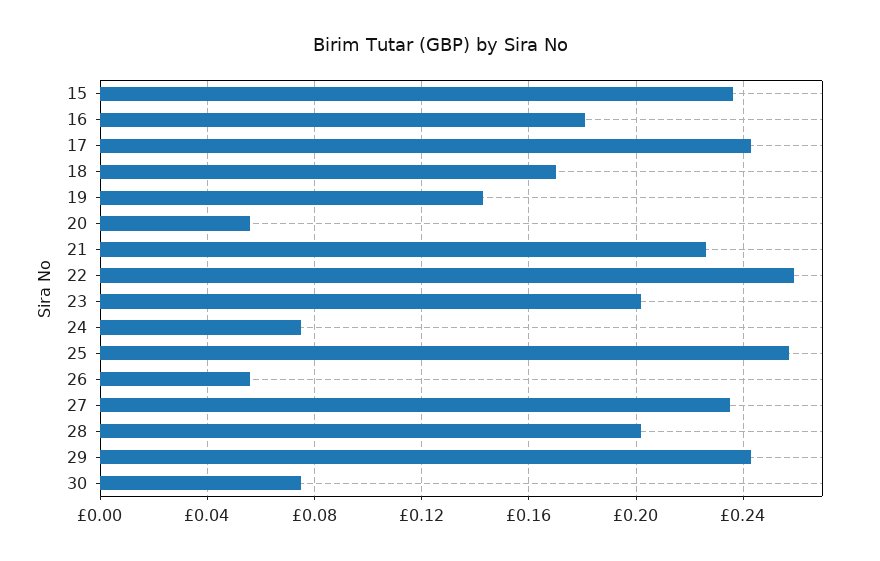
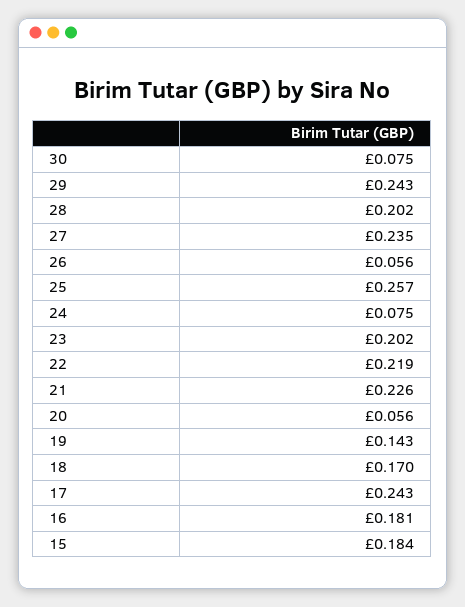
  {
-   "15": 0.235,
+   "15": 0.184,
    "16": 0.181,
    "17": 0.243,
    "18": 0.17,
    "19": 0.143,
    "20": 0.056,
    "21": 0.226,
-   "22": 0.26,
+   "22": 0.219,
    "23": 0.202,
    "24": 0.075,
    "25": 0.257,
    "26": 0.056,
    "27": 0.235,
    "28": 0.202,
    "29": 0.243,
    "30": 0.075
  }

